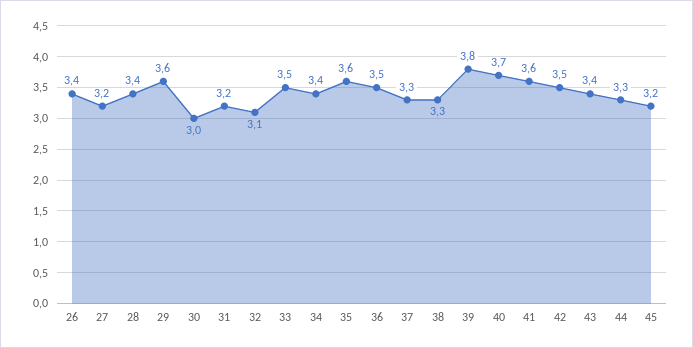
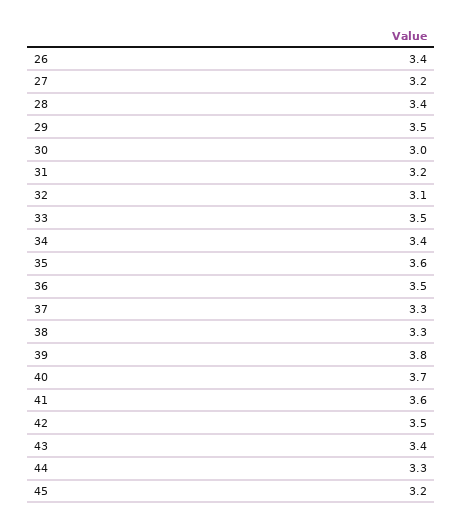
  {
    "26": 3.4,
    "27": 3.2,
    "28": 3.4,
-   "29": 3.6,
+   "29": 3.5,
    "30": 3,
    "31": 3.2,
    "32": 3.1,
    "33": 3.5,
    "34": 3.4,
    "35": 3.6,
    "36": 3.5,
    "37": 3.3,
    "38": 3.3,
    "39": 3.8,
    "40": 3.7,
    "41": 3.6,
    "42": 3.5,
    "43": 3.4,
    "44": 3.3,
    "45": 3.2
  }

